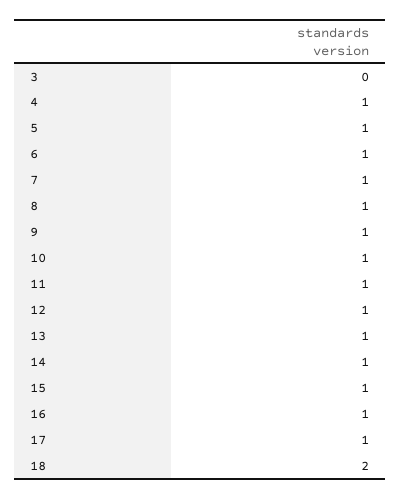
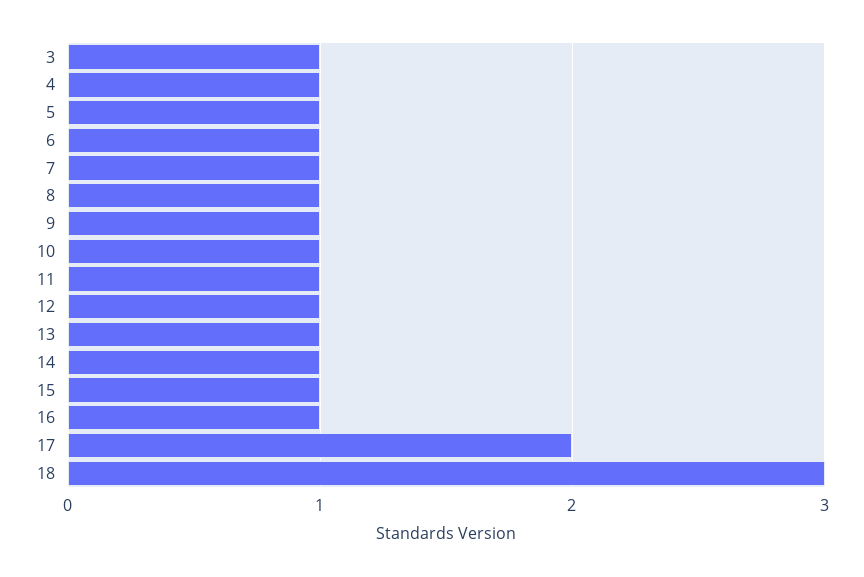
  {
-   "3": 0,
+   "3": 1,
    "4": 1,
    "5": 1,
    "6": 1,
    "7": 1,
    "8": 1,
    "9": 1,
    "10": 1,
    "11": 1,
    "12": 1,
    "13": 1,
    "14": 1,
    "15": 1,
    "16": 1,
-   "17": 1,
+   "17": 2,
-   "18": 2
+   "18": 3
  }

